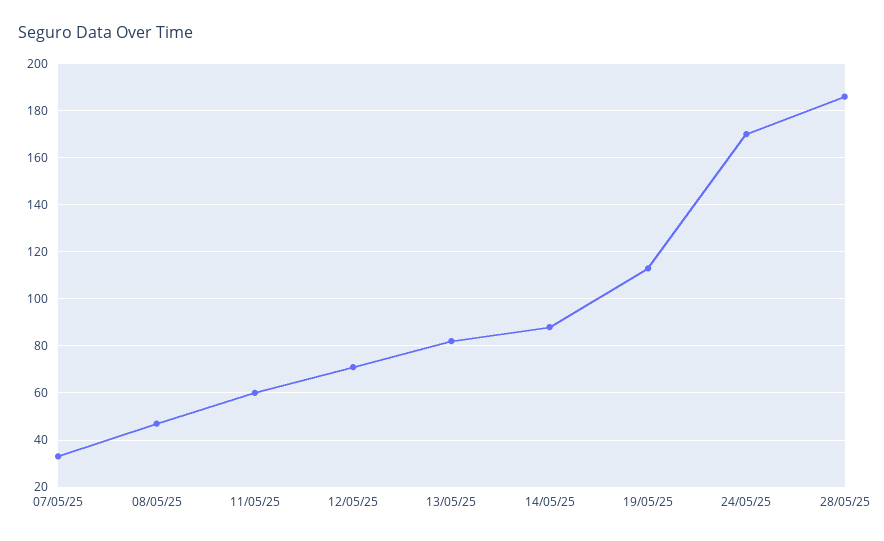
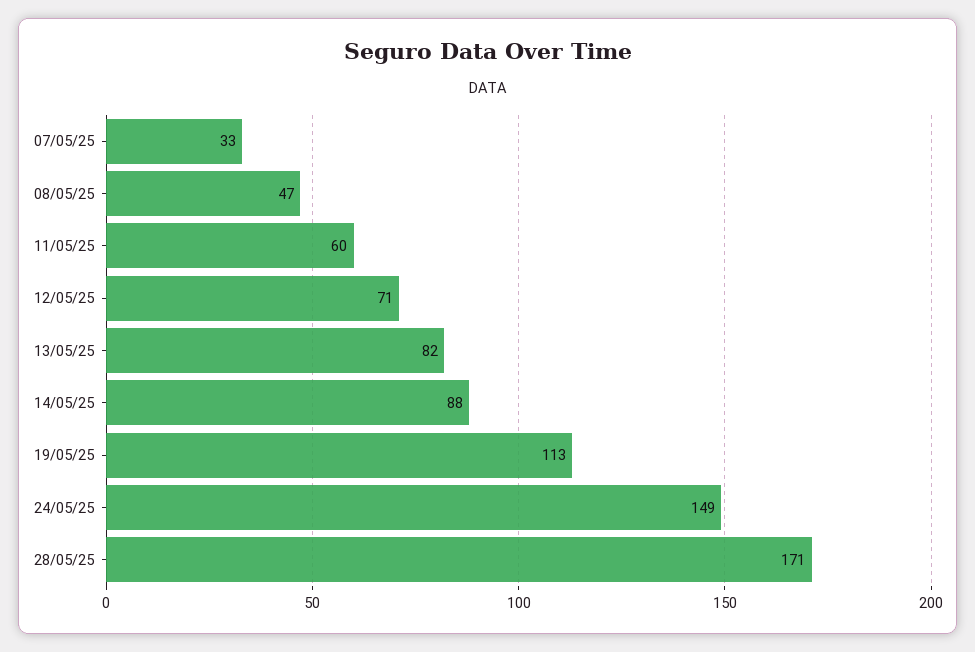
  {
    "07/05/25": 33,
    "08/05/25": 47,
    "11/05/25": 60,
    "12/05/25": 71,
    "13/05/25": 82,
    "14/05/25": 88,
    "19/05/25": 113,
-   "24/05/25": 170,
+   "24/05/25": 149,
-   "28/05/25": 185
+   "28/05/25": 171
  }

